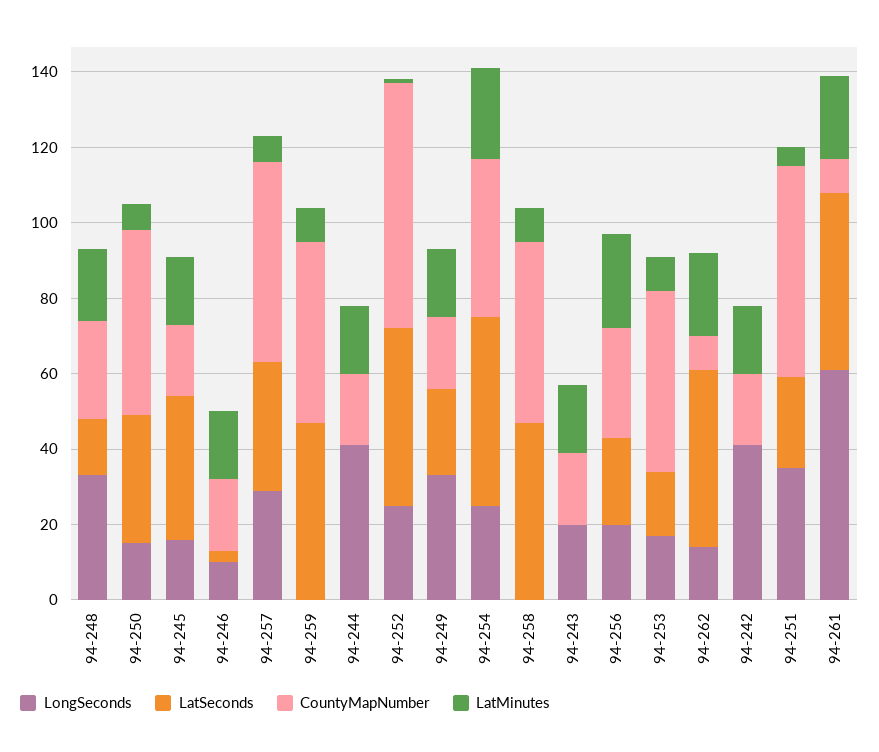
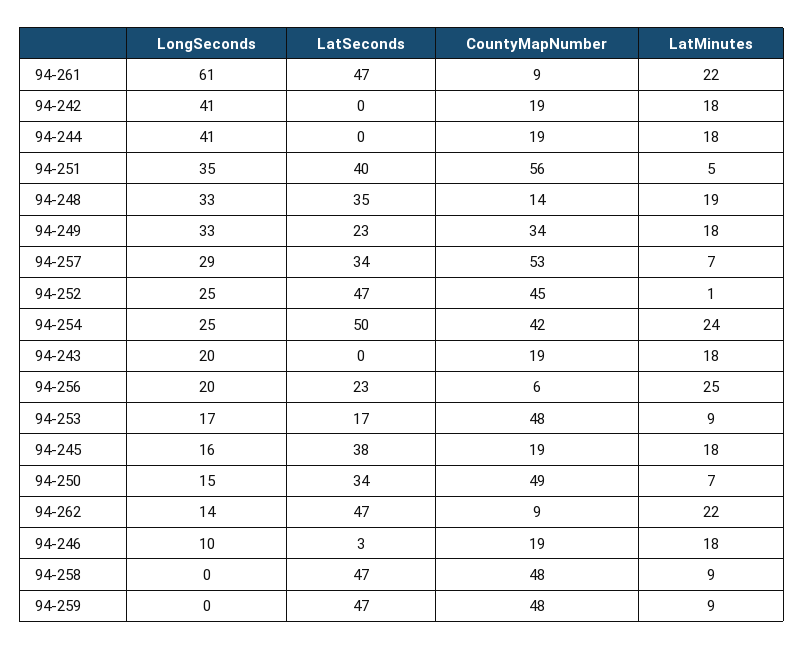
  {
    "LongSeconds": {
      "94-248": 33,
      "94-250": 15,
      "94-245": 16,
      "94-246": 10,
      "94-257": 29,
      "94-259": 0,
      "94-244": 41,
      "94-252": 25,
      "94-249": 33,
      "94-254": 25,
      "94-258": 0,
      "94-243": 20,
      "94-256": 20,
      "94-253": 17,
      "94-262": 14,
      "94-242": 41,
      "94-251": 35,
      "94-261": 61
    },
    "LatSeconds": {
-     "94-248": 15,
+     "94-248": 35,
      "94-250": 34,
      "94-245": 38,
      "94-246": 3,
      "94-257": 34,
      "94-259": 47,
      "94-244": 0,
      "94-252": 47,
      "94-249": 23,
      "94-254": 50,
      "94-258": 47,
      "94-243": 0,
      "94-256": 23,
      "94-253": 17,
      "94-262": 47,
      "94-242": 0,
-     "94-251": 25,
+     "94-251": 40,
      "94-261": 47
    },
    "CountyMapNumber": {
-     "94-248": 25,
+     "94-248": 14,
      "94-250": 49,
      "94-245": 19,
      "94-246": 19,
      "94-257": 53,
      "94-259": 48,
      "94-244": 19,
-     "94-252": 65,
+     "94-252": 45,
-     "94-249": 20,
+     "94-249": 34,
      "94-254": 42,
      "94-258": 48,
      "94-243": 19,
-     "94-256": 30,
+     "94-256": 6,
      "94-253": 48,
      "94-262": 9,
      "94-242": 19,
      "94-251": 56,
      "94-261": 9
    },
    "LatMinutes": {
      "94-248": 19,
      "94-250": 7,
      "94-245": 18,
      "94-246": 18,
      "94-257": 7,
      "94-259": 9,
      "94-244": 18,
      "94-252": 1,
      "94-249": 18,
      "94-254": 24,
      "94-258": 9,
      "94-243": 18,
      "94-256": 25,
      "94-253": 9,
      "94-262": 22,
      "94-242": 18,
      "94-251": 5,
      "94-261": 22
    }
  }

